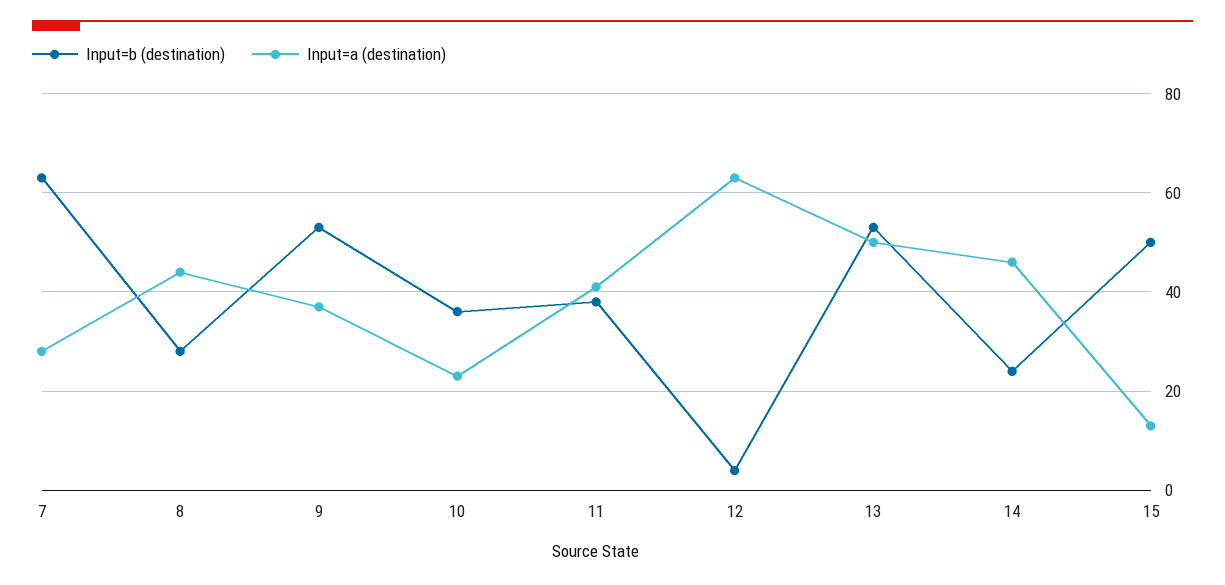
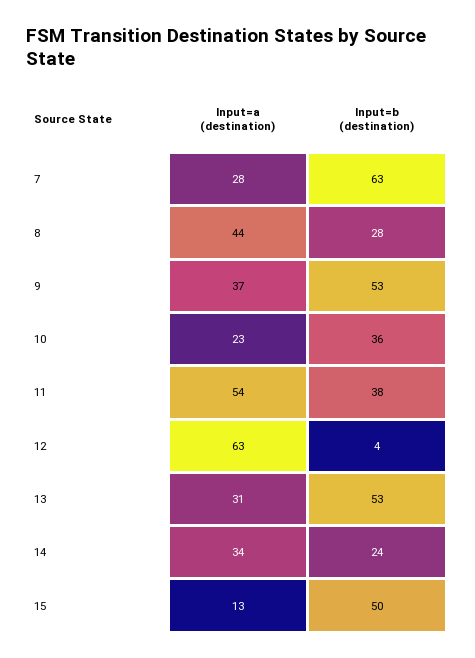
  {
    "Input=b (destination)": {
      "7": 63,
      "8": 28,
      "9": 53,
      "10": 36,
      "11": 38,
      "12": 4,
      "13": 53,
      "14": 24,
      "15": 50
    },
    "Input=a (destination)": {
      "7": 28,
      "8": 44,
      "9": 37,
      "10": 23,
-     "11": 40,
+     "11": 54,
      "12": 63,
-     "13": 50,
+     "13": 31,
-     "14": 45,
+     "14": 34,
      "15": 13
    }
  }

